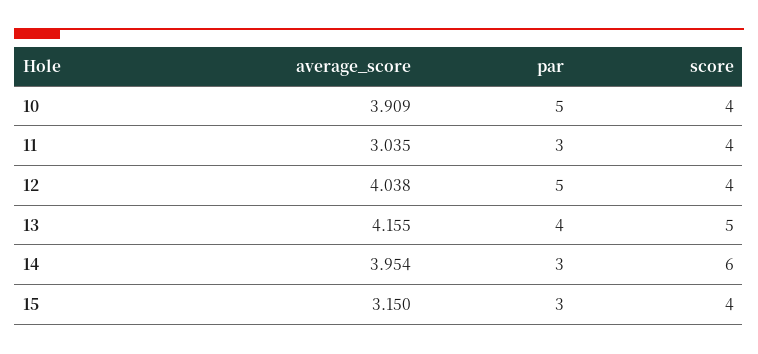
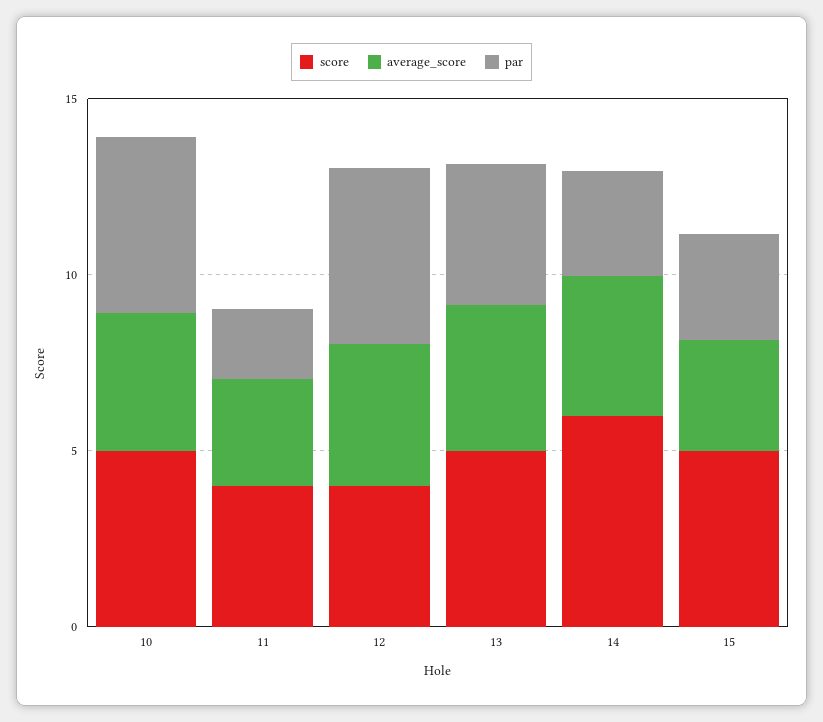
  {
    "average_score": {
      "10": 3.909,
      "11": 3.035,
      "12": 4.038,
      "13": 4.155,
      "14": 3.954,
      "15": 3.15
    },
    "par": {
      "10": 5,
-     "11": 3,
+     "11": 2,
      "12": 5,
      "13": 4,
      "14": 3,
      "15": 3
    },
    "score": {
-     "10": 4,
+     "10": 5,
      "11": 4,
      "12": 4,
      "13": 5,
      "14": 6,
-     "15": 4
+     "15": 5
    }
  }

